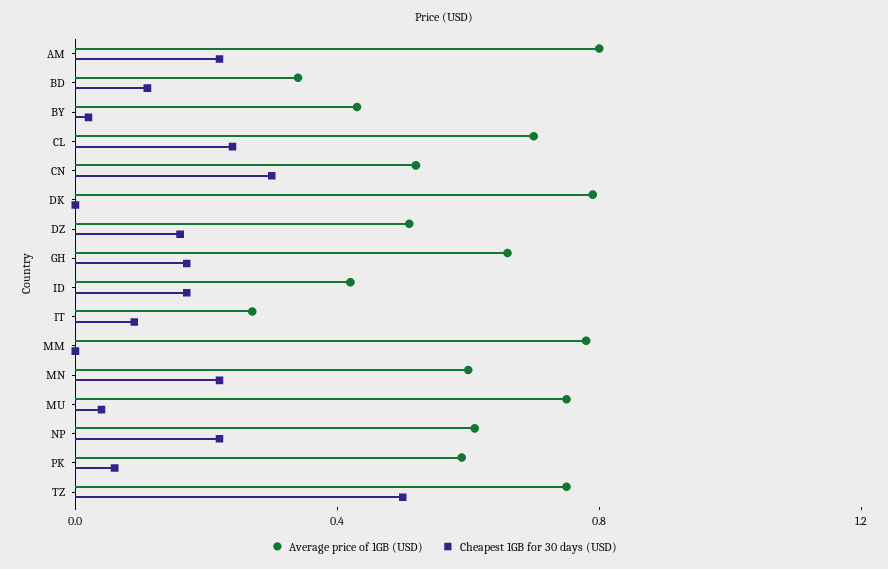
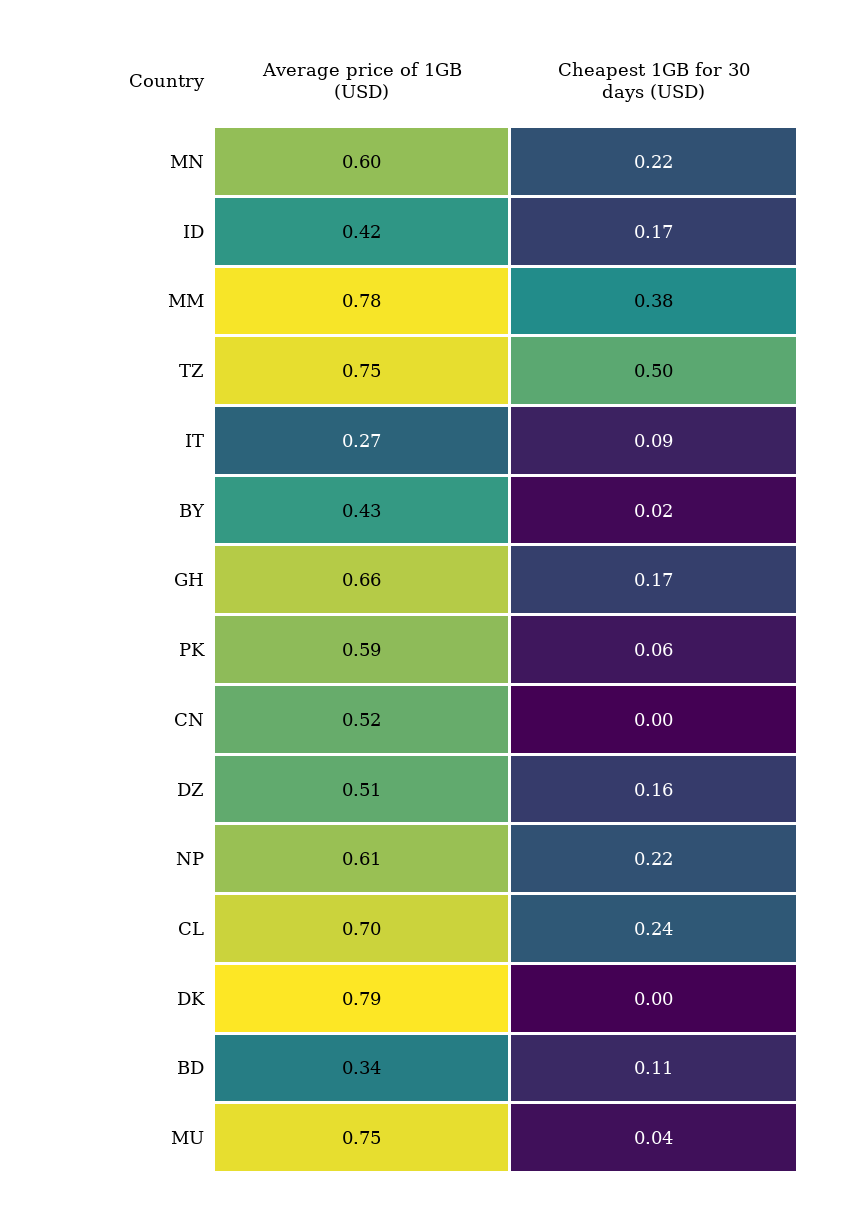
  {
    "Average price of 1GB (USD)": {
-     "AM": 0.8,
      "BD": 0.34,
      "BY": 0.43,
      "CL": 0.7,
      "CN": 0.52,
      "DK": 0.79,
      "DZ": 0.51,
      "GH": 0.66,
      "ID": 0.42,
      "IT": 0.27,
      "MM": 0.78,
      "MN": 0.6,
      "MU": 0.75,
      "NP": 0.61,
      "PK": 0.59,
      "TZ": 0.75
    },
    "Cheapest 1GB for 30 days (USD)": {
-     "AM": 0.2,
      "BD": 0.11,
      "BY": 0.02,
      "CL": 0.24,
-     "CN": 0.3,
+     "CN": 0,
      "DK": 0,
      "DZ": 0.16,
      "GH": 0.17,
      "ID": 0.17,
      "IT": 0.09,
-     "MM": 0,
+     "MM": 0.38,
      "MN": 0.22,
      "MU": 0.04,
      "NP": 0.22,
      "PK": 0.06,
      "TZ": 0.5
    }
  }

